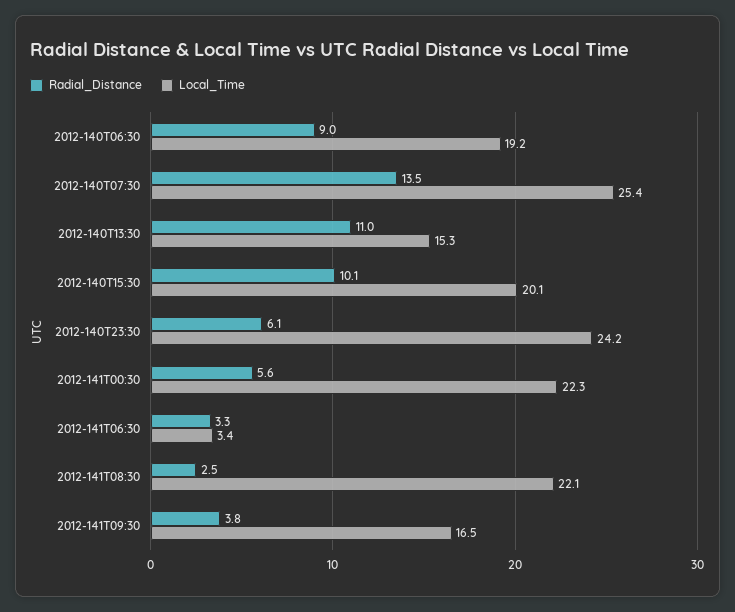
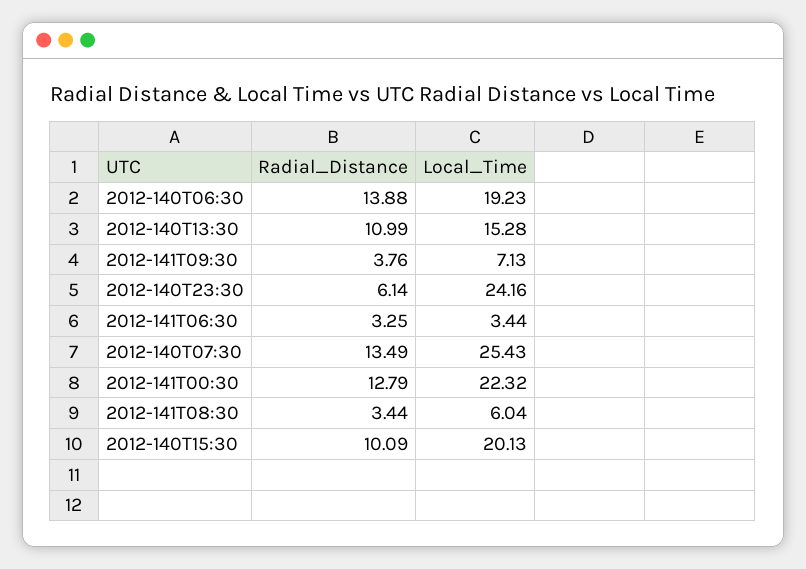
  {
    "Radial_Distance": {
-     "2012-140T06:30": 9,
+     "2012-140T06:30": 13.88,
      "2012-140T07:30": 13.49,
      "2012-140T13:30": 10.99,
      "2012-140T15:30": 10.09,
      "2012-140T23:30": 6.14,
-     "2012-141T00:30": 5.6,
+     "2012-141T00:30": 12.79,
      "2012-141T06:30": 3.25,
-     "2012-141T08:30": 2.5,
+     "2012-141T08:30": 3.44,
      "2012-141T09:30": 3.76
    },
    "Local_Time": {
      "2012-140T06:30": 19.23,
      "2012-140T07:30": 25.43,
      "2012-140T13:30": 15.28,
      "2012-140T15:30": 20.13,
      "2012-140T23:30": 24.16,
      "2012-141T00:30": 22.32,
      "2012-141T06:30": 3.44,
-     "2012-141T08:30": 22.1,
+     "2012-141T08:30": 6.04,
-     "2012-141T09:30": 16.5
+     "2012-141T09:30": 7.13
    }
  }

